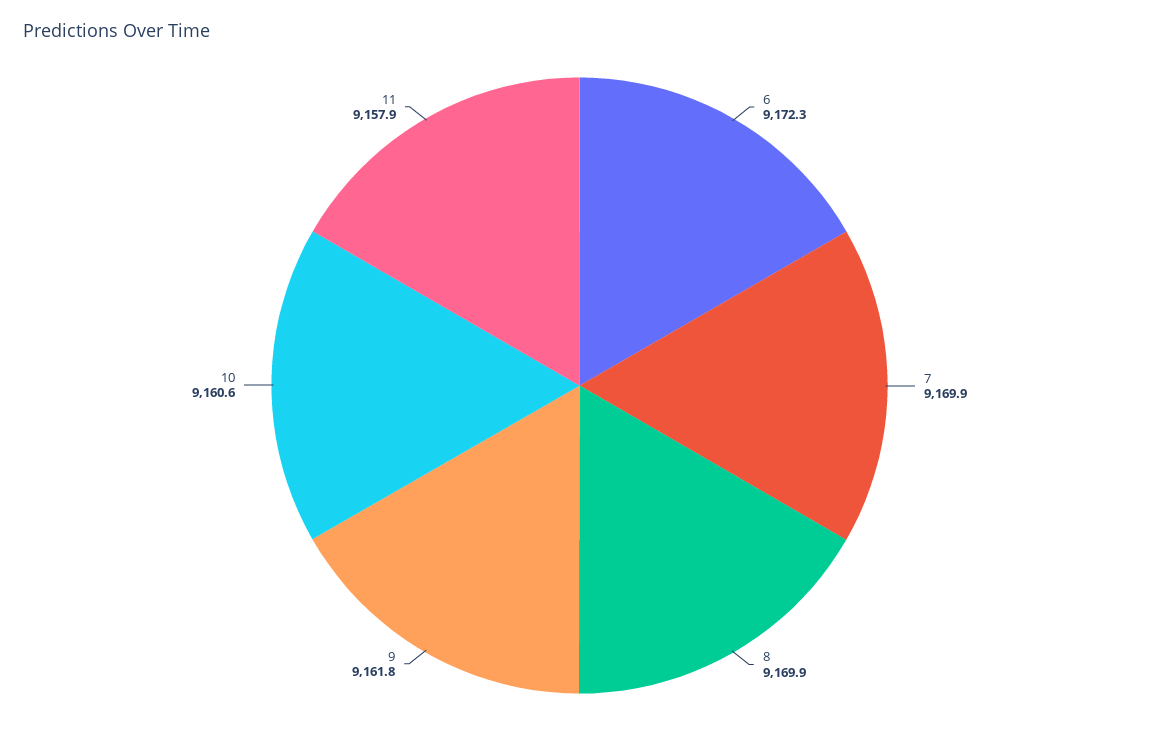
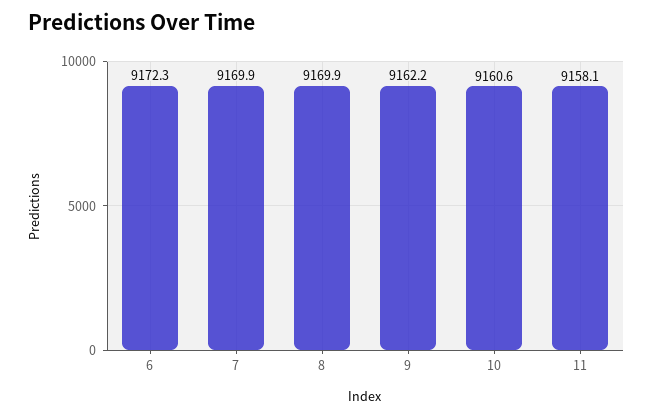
  {
    "6": 9172.3,
    "7": 9169.9,
    "8": 9169.9,
-   "9": 9161.8,
+   "9": 9162.2,
    "10": 9160.6,
-   "11": 9157.9
+   "11": 9158.1
  }

